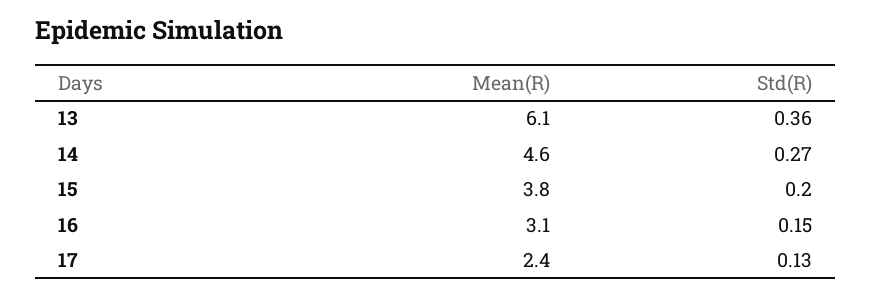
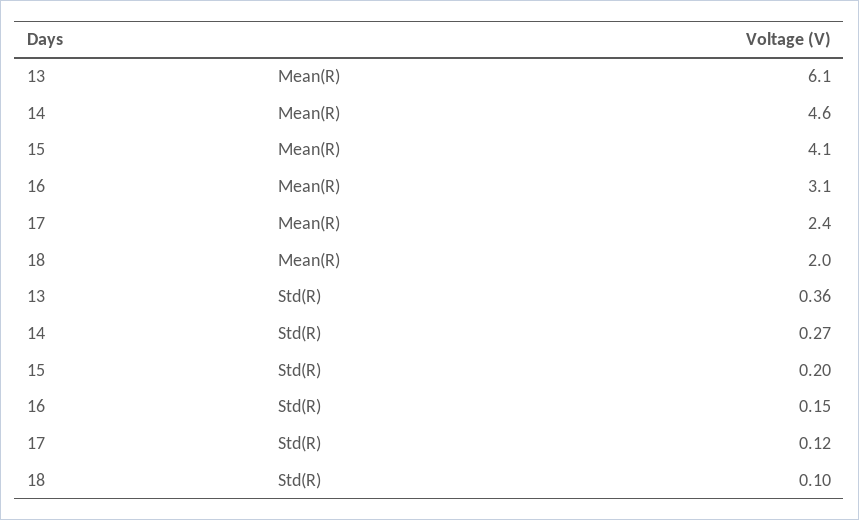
  {
    "Mean(R)": {
      "13": 6.1,
      "14": 4.6,
-     "15": 3.8,
+     "15": 4.1,
      "16": 3.1,
-     "17": 2.4
+     "17": 2.4,
+     "18": 2
    },
    "Std(R)": {
      "13": 0.36,
      "14": 0.27,
      "15": 0.2,
      "16": 0.15,
-     "17": 0.13
+     "17": 0.12,
+     "18": 0.1
    }
  }

